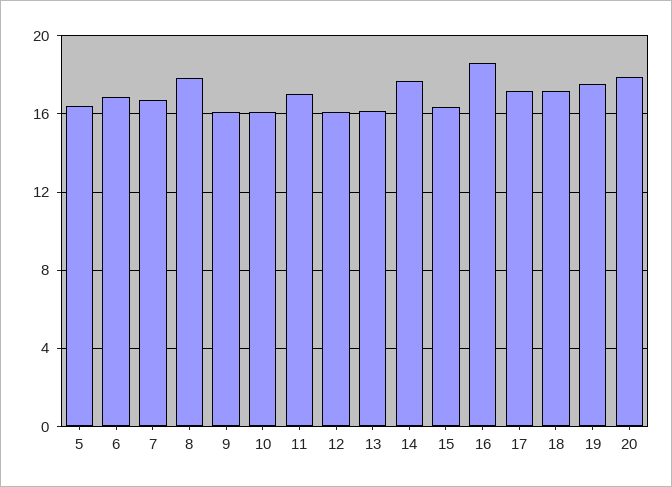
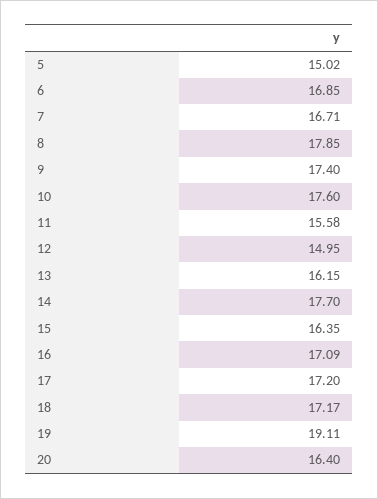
  {
-   "5": 16.5,
+   "5": 15.02,
    "6": 16.85,
    "7": 16.71,
    "8": 17.85,
-   "9": 16,
+   "9": 17.4,
-   "10": 16,
+   "10": 17.6,
-   "11": 17,
+   "11": 15.58,
-   "12": 16,
+   "12": 14.95,
    "13": 16.15,
    "14": 17.7,
    "15": 16.35,
-   "16": 18.5,
+   "16": 17.09,
    "17": 17.2,
    "18": 17.17,
-   "19": 17.5,
+   "19": 19.11,
-   "20": 18
+   "20": 16.4
  }

